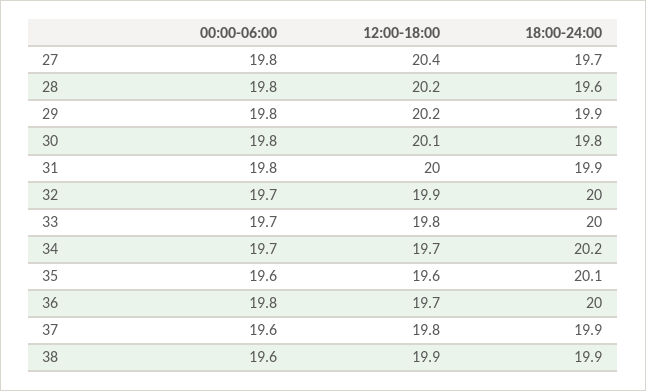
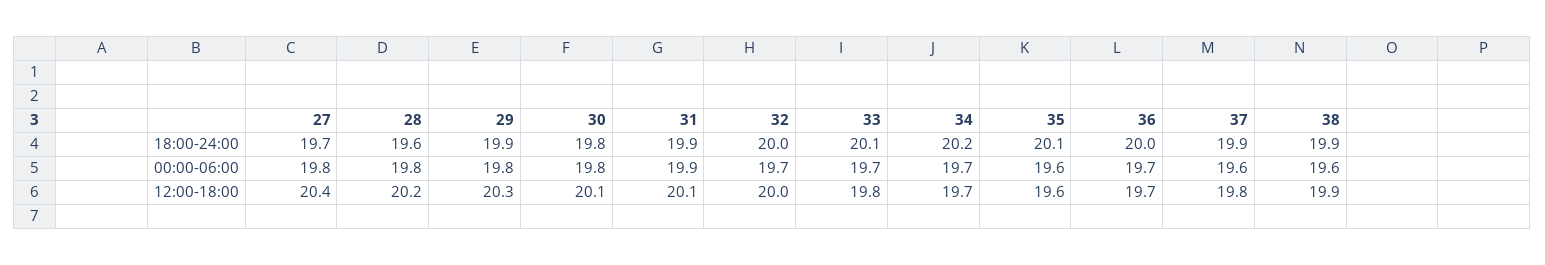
  {
    "00:00-06:00": {
      "27": 19.8,
      "28": 19.8,
      "29": 19.8,
      "30": 19.8,
-     "31": 19.8,
+     "31": 19.9,
      "32": 19.7,
      "33": 19.7,
      "34": 19.7,
      "35": 19.6,
-     "36": 19.8,
+     "36": 19.7,
      "37": 19.6,
      "38": 19.6
    },
    "12:00-18:00": {
      "27": 20.4,
      "28": 20.2,
-     "29": 20.2,
+     "29": 20.3,
      "30": 20.1,
-     "31": 20,
+     "31": 20.1,
-     "32": 19.9,
+     "32": 20,
      "33": 19.8,
      "34": 19.7,
      "35": 19.6,
      "36": 19.7,
      "37": 19.8,
      "38": 19.9
    },
    "18:00-24:00": {
      "27": 19.7,
      "28": 19.6,
      "29": 19.9,
      "30": 19.8,
      "31": 19.9,
      "32": 20,
-     "33": 20,
+     "33": 20.1,
      "34": 20.2,
      "35": 20.1,
      "36": 20,
      "37": 19.9,
      "38": 19.9
    }
  }

